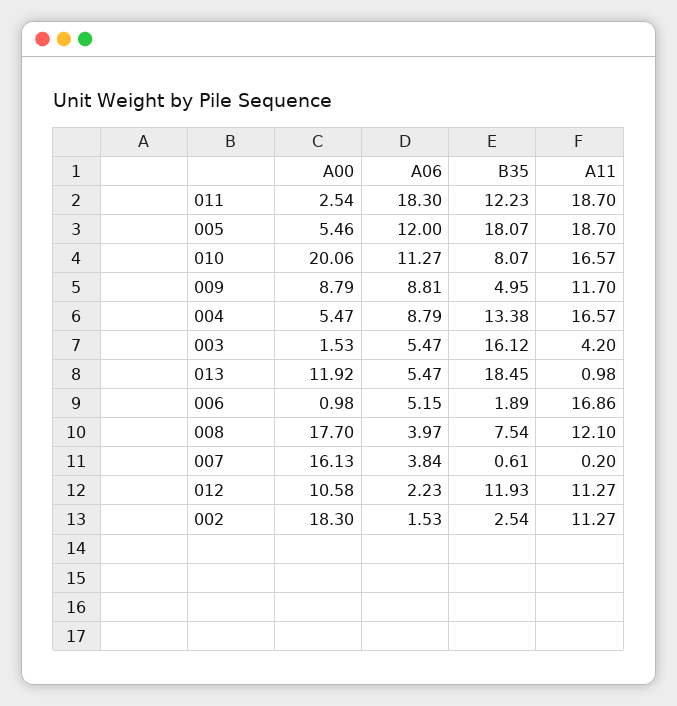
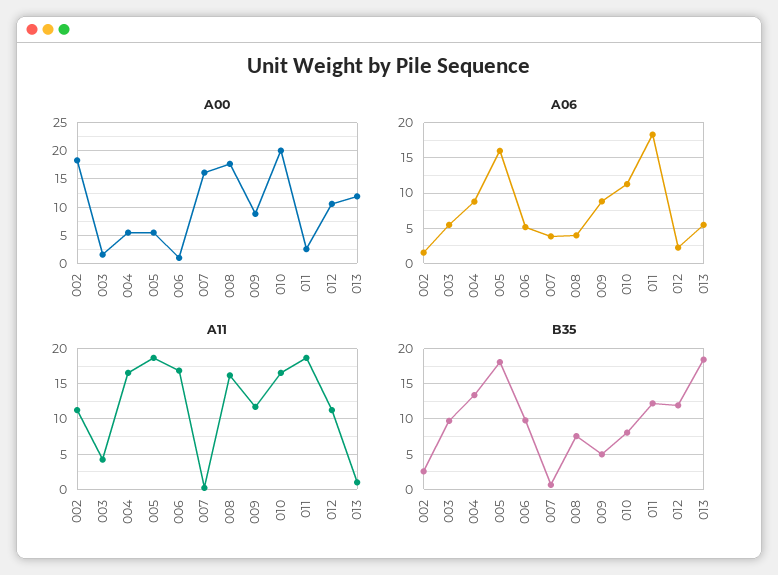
  {
    "A00": {
      "011": 2.54,
      "005": 5.46,
      "010": 20.06,
      "009": 8.79,
      "004": 5.47,
      "003": 1.53,
      "013": 11.92,
      "006": 0.98,
      "008": 17.7,
      "007": 16.13,
      "012": 10.58,
      "002": 18.3
    },
    "A06": {
      "011": 18.3,
-     "005": 12,
+     "005": 16,
      "010": 11.27,
      "009": 8.81,
      "004": 8.79,
      "003": 5.47,
      "013": 5.47,
      "006": 5.15,
      "008": 3.97,
      "007": 3.84,
      "012": 2.23,
      "002": 1.53
    },
    "B35": {
      "011": 12.23,
      "005": 18.07,
      "010": 8.07,
      "009": 4.95,
      "004": 13.38,
-     "003": 16.12,
+     "003": 10,
      "013": 18.45,
-     "006": 1.89,
+     "006": 10,
      "008": 7.54,
      "007": 0.61,
      "012": 11.93,
      "002": 2.54
    },
    "A11": {
      "011": 18.7,
      "005": 18.7,
      "010": 16.57,
      "009": 11.7,
      "004": 16.57,
      "003": 4.2,
      "013": 0.98,
      "006": 16.86,
-     "008": 12.1,
+     "008": 16,
      "007": 0.2,
      "012": 11.27,
      "002": 11.27
    }
  }

